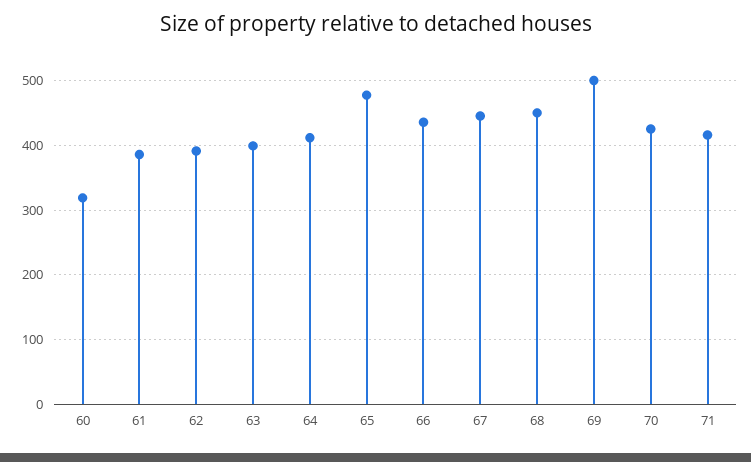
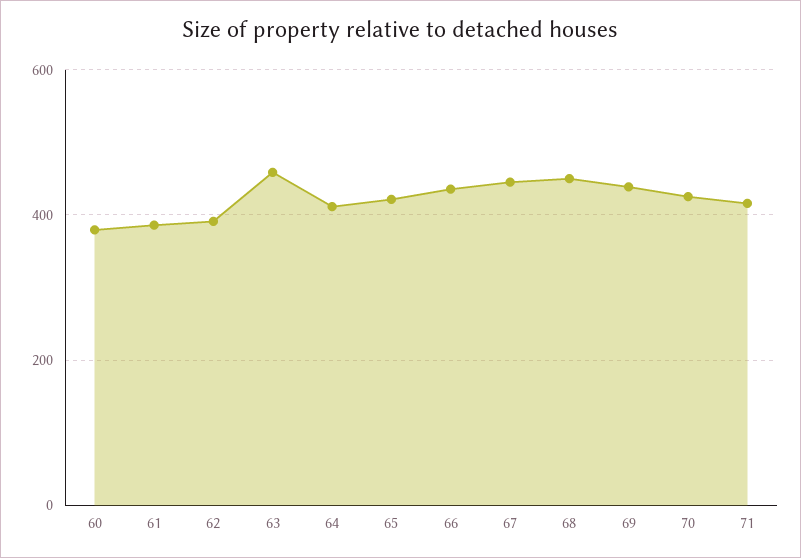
  {
-   "60": 320,
+   "60": 380,
    "61": 390,
    "62": 390,
-   "63": 400,
+   "63": 460,
    "64": 410,
-   "65": 480,
+   "65": 420,
    "66": 440,
    "67": 450,
    "68": 450,
-   "69": 500,
+   "69": 440,
    "70": 430,
    "71": 420
  }

